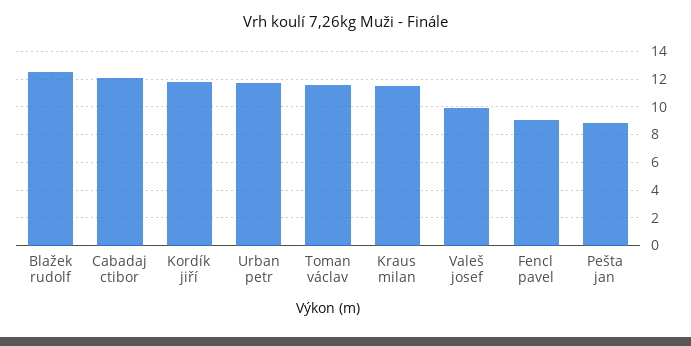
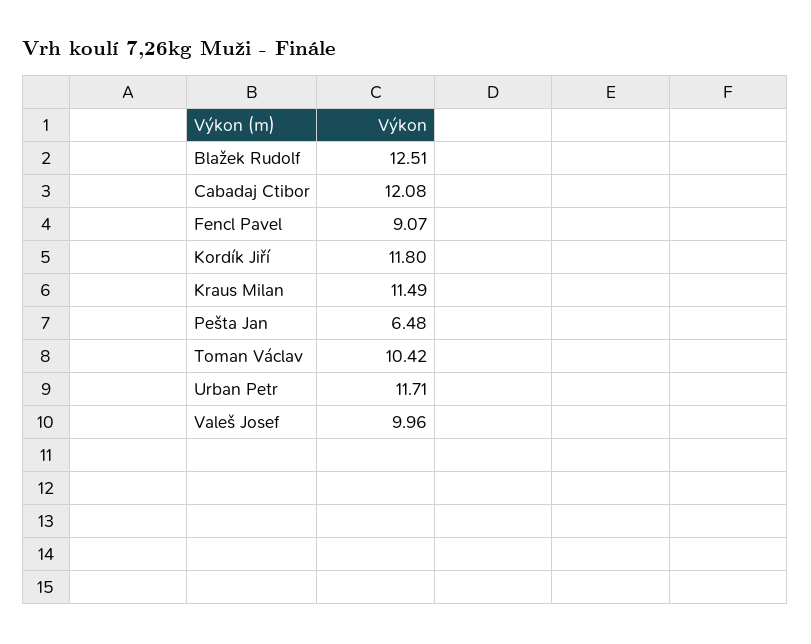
  {
    "Blažek rudolf": 12.51,
    "Cabadaj ctibor": 12.08,
    "Kordík jiří": 11.8,
    "Urban petr": 11.71,
-   "Toman václav": 11.5,
+   "Toman václav": 10.42,
    "Kraus milan": 11.49,
    "Valeš josef": 9.96,
    "Fencl pavel": 9.07,
-   "Pešta jan": 9
+   "Pešta jan": 6.48
  }

